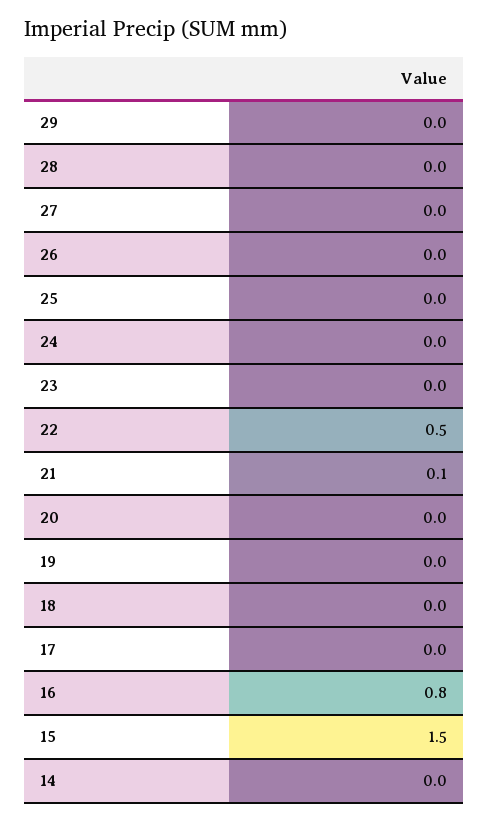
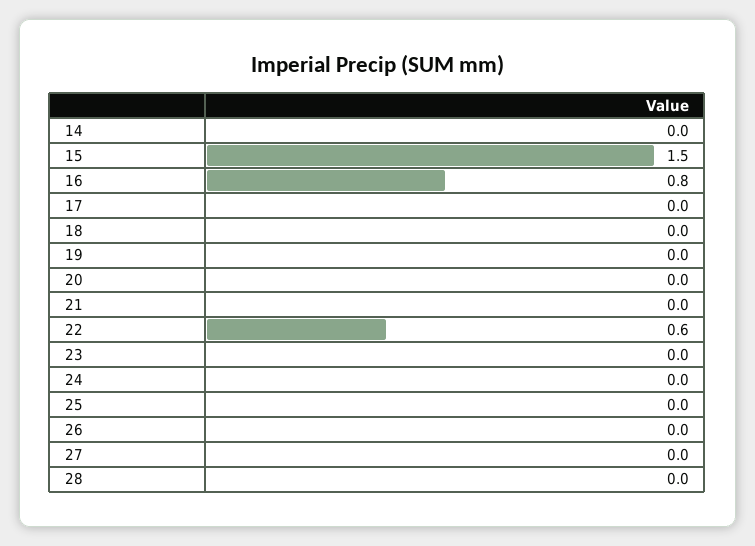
  {
-   "29": 0,
    "28": 0,
    "27": 0,
    "26": 0,
    "25": 0,
    "24": 0,
    "23": 0,
-   "22": 0.5,
+   "22": 0.6,
-   "21": 0.1,
+   "21": 0,
    "20": 0,
    "19": 0,
    "18": 0,
    "17": 0,
    "16": 0.8,
    "15": 1.5,
    "14": 0
  }

